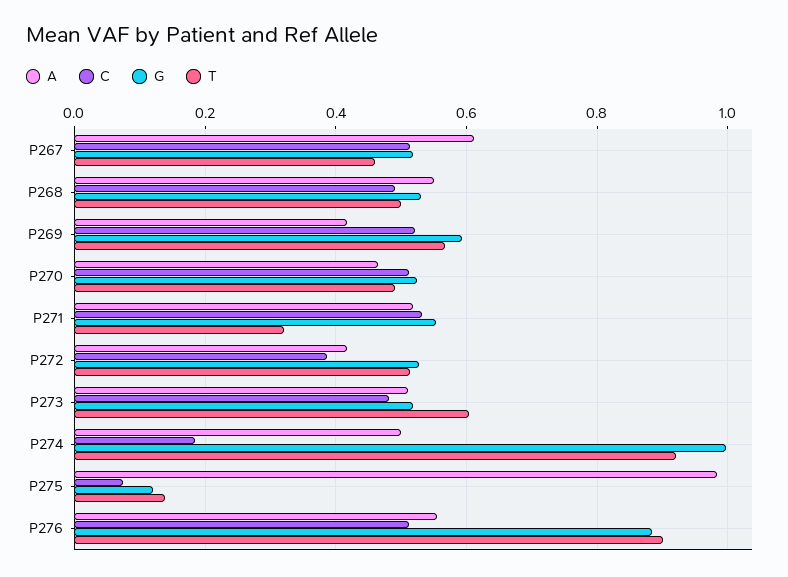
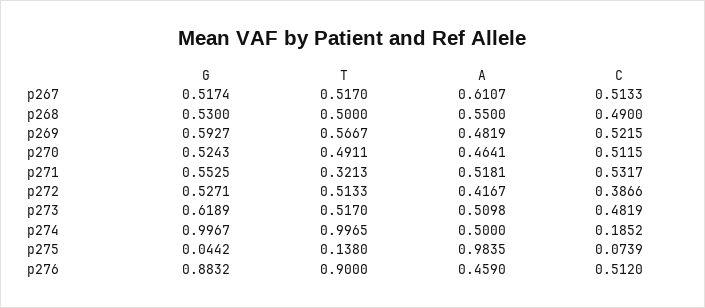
  {
    "A": {
      "P267": 0.6107,
      "P268": 0.55,
-     "P269": 0.42,
+     "P269": 0.4819,
      "P270": 0.4641,
      "P271": 0.5181,
      "P272": 0.4167,
      "P273": 0.5098,
      "P274": 0.5,
      "P275": 0.9835,
-     "P276": 0.56
+     "P276": 0.459
    },
    "C": {
      "P267": 0.5133,
      "P268": 0.49,
      "P269": 0.5215,
      "P270": 0.5115,
      "P271": 0.5317,
      "P272": 0.3866,
      "P273": 0.4819,
      "P274": 0.1852,
      "P275": 0.0739,
      "P276": 0.512
    },
    "G": {
      "P267": 0.5174,
      "P268": 0.53,
      "P269": 0.5927,
      "P270": 0.5243,
      "P271": 0.5525,
      "P272": 0.5271,
-     "P273": 0.52,
+     "P273": 0.6189,
      "P274": 0.9967,
-     "P275": 0.12,
+     "P275": 0.0442,
      "P276": 0.8832
    },
    "T": {
-     "P267": 0.46,
+     "P267": 0.517,
      "P268": 0.5,
      "P269": 0.5667,
      "P270": 0.4911,
      "P271": 0.3213,
      "P272": 0.5133,
-     "P273": 0.6,
+     "P273": 0.517,
-     "P274": 0.92,
+     "P274": 0.9965,
      "P275": 0.138,
      "P276": 0.9
    }
  }

